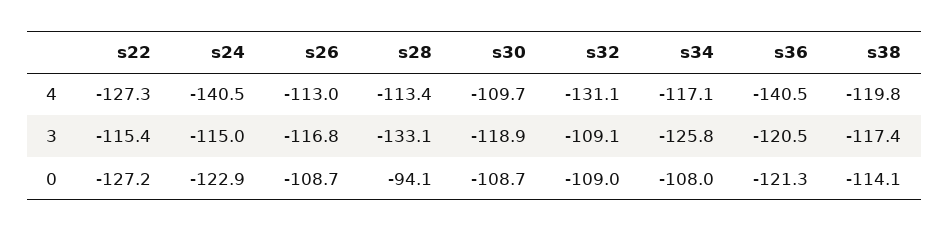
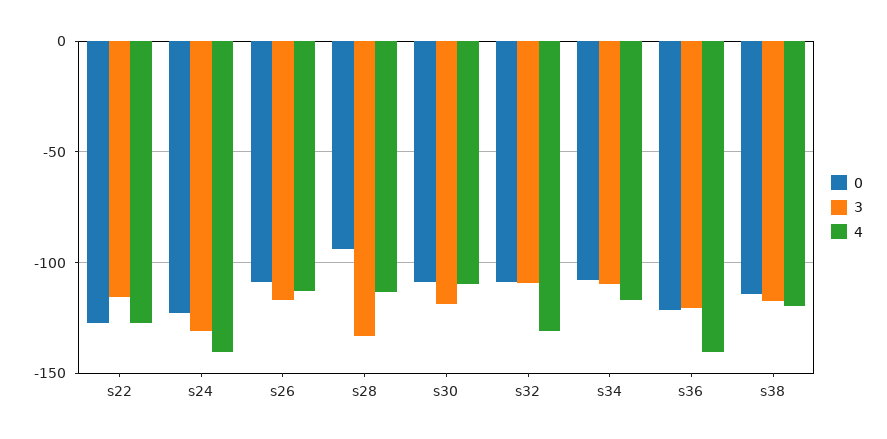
  {
    "4": {
      "s22": -127.3,
      "s24": -140.5,
      "s26": -113,
      "s28": -113.4,
      "s30": -109.7,
      "s32": -131.1,
      "s34": -117.1,
      "s36": -140.5,
      "s38": -119.8
    },
    "3": {
      "s22": -115.4,
-     "s24": -115,
+     "s24": -130,
      "s26": -116.8,
      "s28": -133.1,
      "s30": -118.9,
      "s32": -109.1,
-     "s34": -125.8,
+     "s34": -110,
      "s36": -120.5,
      "s38": -117.4
    },
    "0": {
      "s22": -127.2,
      "s24": -122.9,
      "s26": -108.7,
      "s28": -94.1,
      "s30": -108.7,
      "s32": -109,
      "s34": -108,
      "s36": -121.3,
      "s38": -114.1
    }
  }

